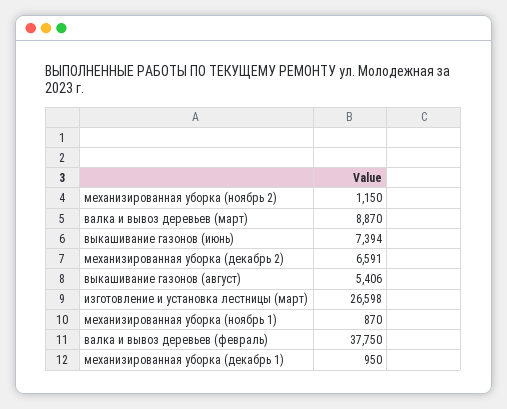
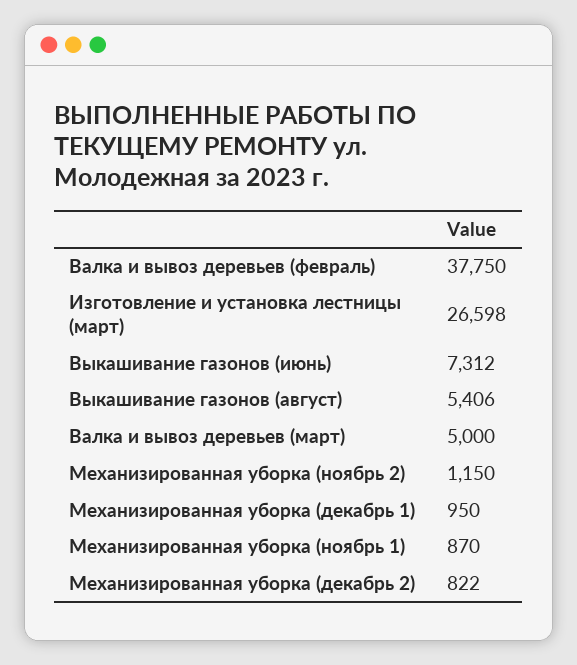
  {
    "механизированная уборка (ноябрь 2)": 1150,
-   "валка и вывоз деревьев (март)": 8870,
+   "валка и вывоз деревьев (март)": 5000,
-   "выкашивание газонов (июнь)": 7394,
+   "выкашивание газонов (июнь)": 7312,
-   "механизированная уборка (декабрь 2)": 6591,
+   "механизированная уборка (декабрь 2)": 822,
    "выкашивание газонов (август)": 5406,
    "изготовление и установка лестницы (март)": 26598,
    "механизированная уборка (ноябрь 1)": 870,
    "валка и вывоз деревьев (февраль)": 37750,
    "механизированная уборка (декабрь 1)": 950
  }

